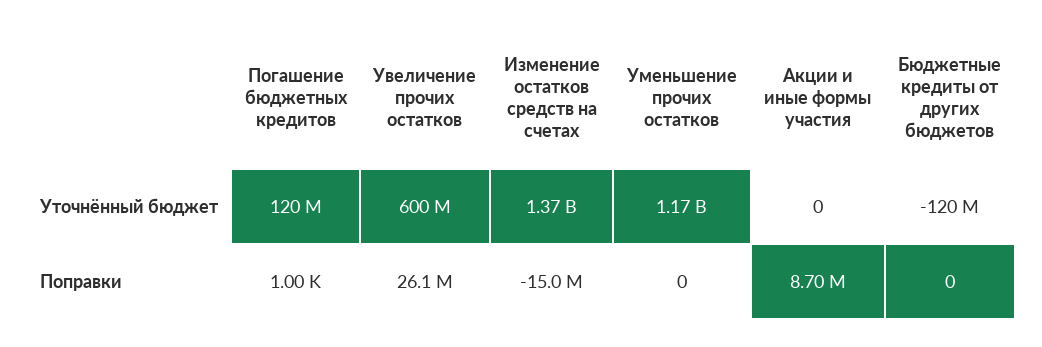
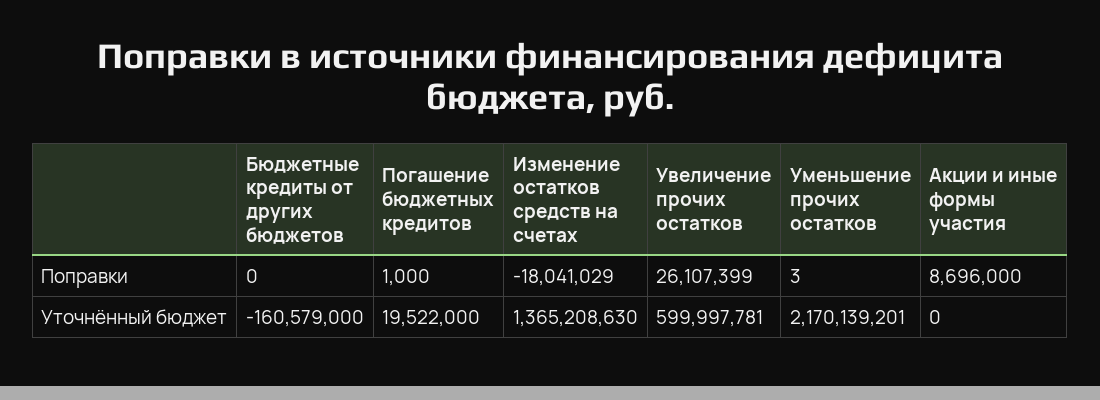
  {
    "Погашение бюджетных кредитов": {
-     "Уточнённый бюджет": 120000000,
+     "Уточнённый бюджет": 19522000,
      "Поправки": 1000
    },
    "Увеличение прочих остатков": {
      "Уточнённый бюджет": 599997781,
      "Поправки": 26107399
    },
    "Изменение остатков средств на счетах": {
      "Уточнённый бюджет": 1365208630,
-     "Поправки": -15000000
+     "Поправки": -18041029
    },
    "Уменьшение прочих остатков": {
-     "Уточнённый бюджет": 1170000000,
+     "Уточнённый бюджет": 2170139201,
-     "Поправки": 0
+     "Поправки": 3
    },
    "Акции и иные формы участия": {
      "Уточнённый бюджет": 0,
      "Поправки": 8696000
    },
    "Бюджетные кредиты от других бюджетов": {
-     "Уточнённый бюджет": -120000000,
+     "Уточнённый бюджет": -160579000,
      "Поправки": 0
    }
  }

